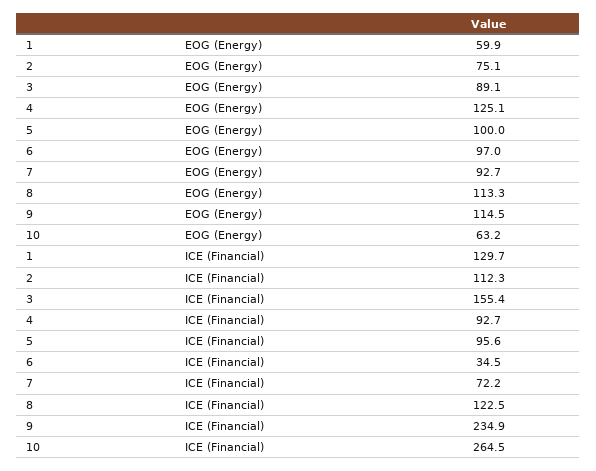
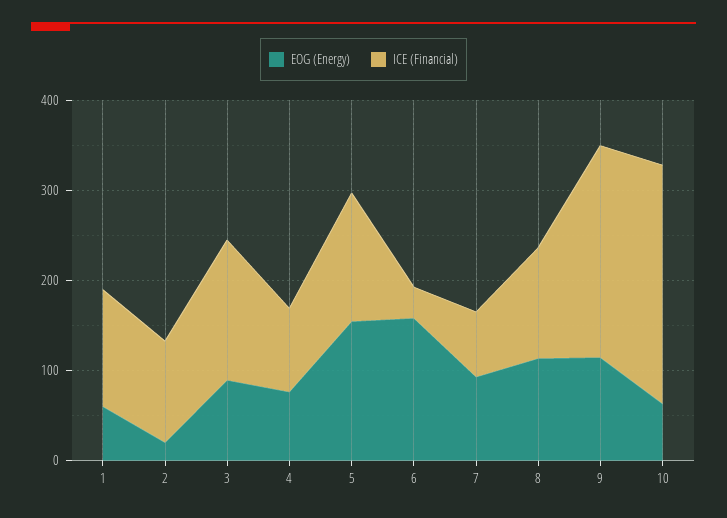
  {
    "EOG (Energy)": {
      "1": 59.9,
-     "2": 75.1,
+     "2": 20,
      "3": 89.1,
-     "4": 125.1,
+     "4": 80,
-     "5": 100,
+     "5": 160,
-     "6": 97,
+     "6": 160,
      "7": 92.7,
      "8": 113.3,
      "9": 114.5,
      "10": 63.2
    },
    "ICE (Financial)": {
      "1": 129.7,
      "2": 112.3,
      "3": 155.4,
      "4": 92.7,
-     "5": 95.6,
+     "5": 140,
      "6": 34.5,
      "7": 72.2,
      "8": 122.5,
      "9": 234.9,
      "10": 264.5
    }
  }

